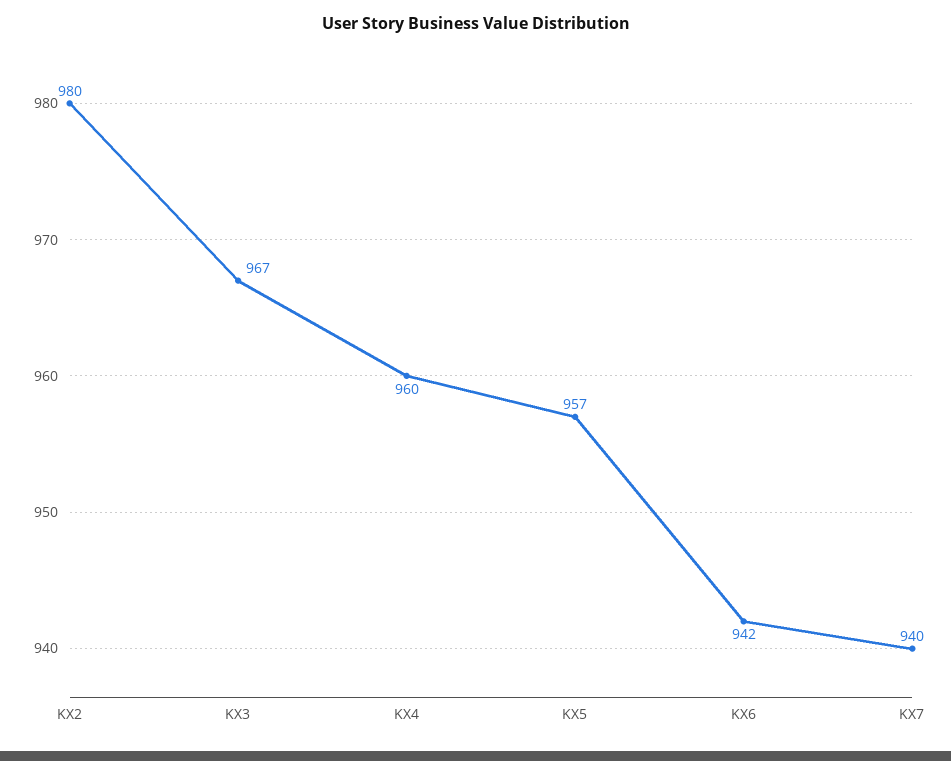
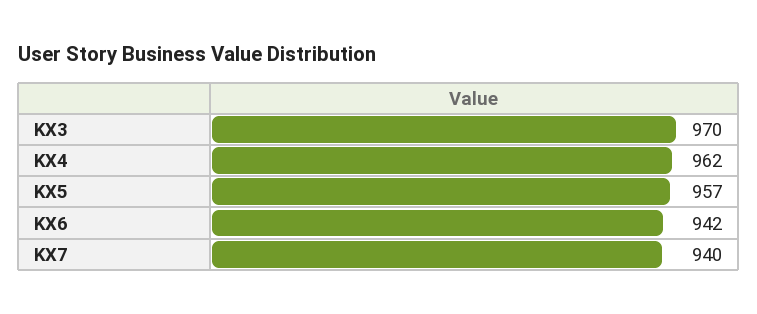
  {
-   "KX2": 980,
-   "KX3": 967,
+   "KX3": 970,
-   "KX4": 960,
+   "KX4": 962,
    "KX5": 957,
    "KX6": 942,
    "KX7": 940
  }

